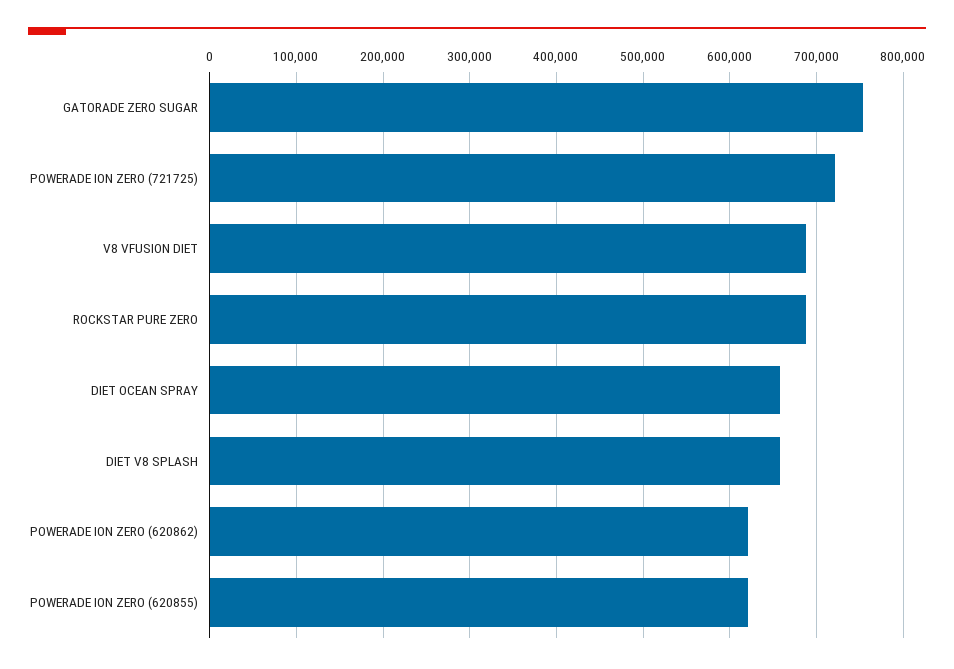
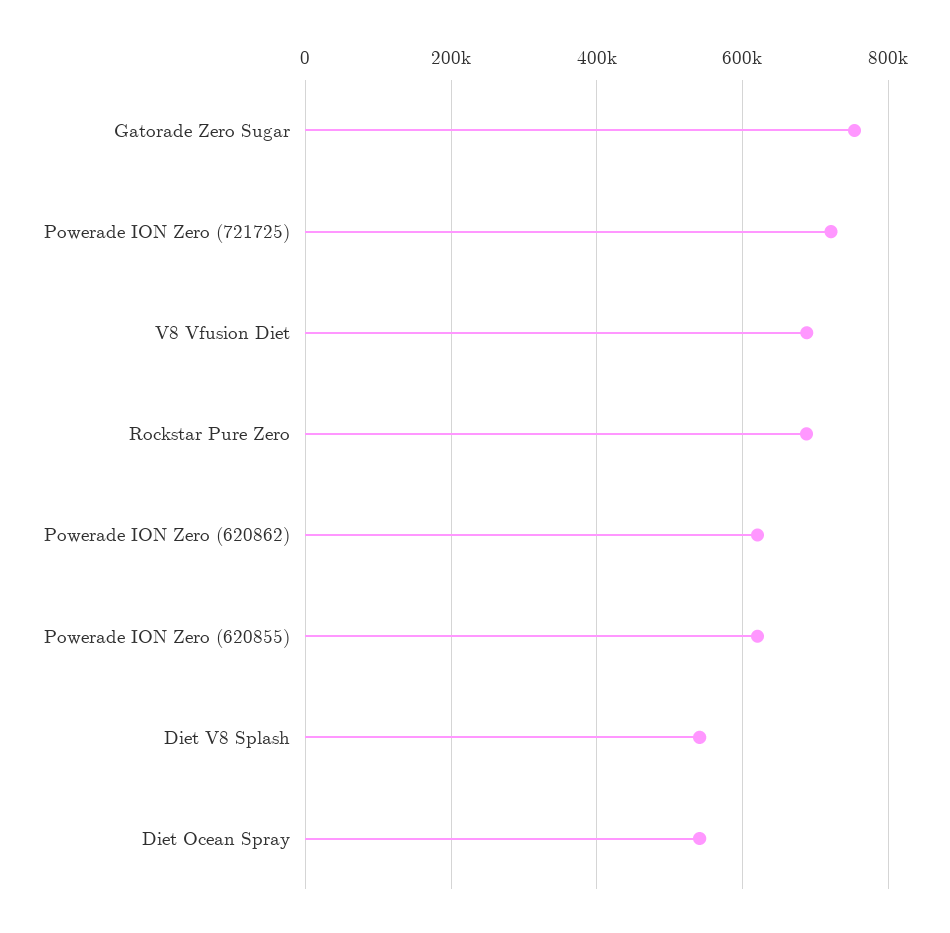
  {
    "GATORADE ZERO SUGAR": 750000,
    "POWERADE ION ZERO (721725)": 720000,
    "V8 VFUSION DIET": 690000,
    "ROCKSTAR PURE ZERO": 690000,
-   "DIET OCEAN SPRAY": 660000,
+   "DIET OCEAN SPRAY": 540000,
-   "DIET V8 SPLASH": 660000,
+   "DIET V8 SPLASH": 540000,
    "POWERADE ION ZERO (620862)": 620000,
    "POWERADE ION ZERO (620855)": 620000
  }

